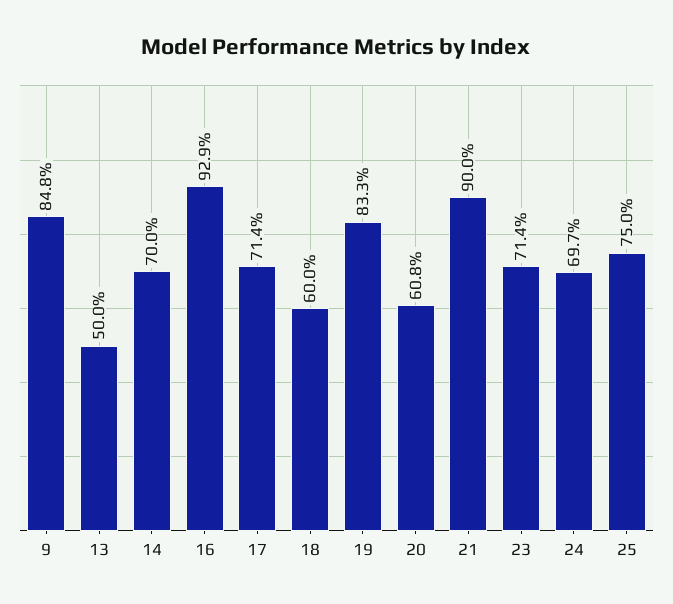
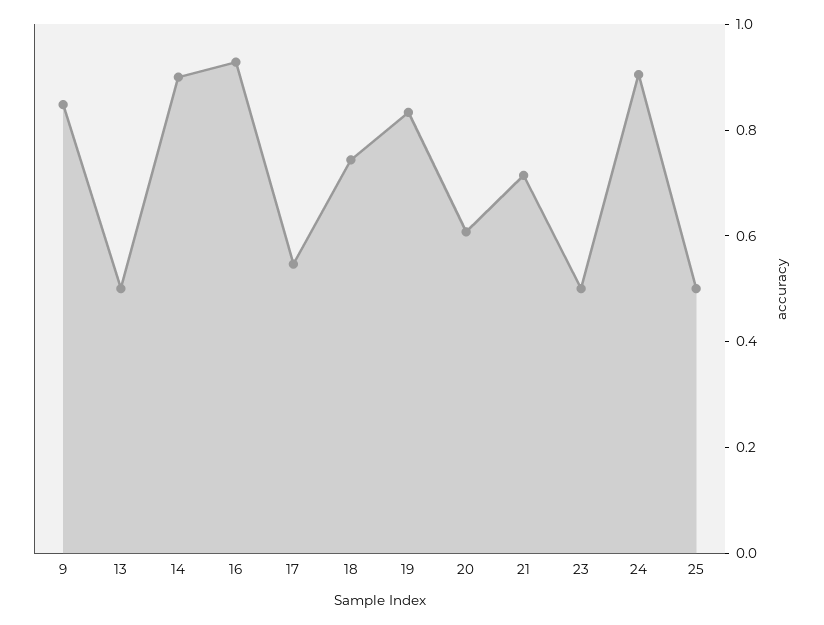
  {
    "9": 0.848,
    "13": 0.5,
-   "14": 0.7,
+   "14": 0.9,
    "16": 0.929,
-   "17": 0.714,
+   "17": 0.55,
-   "18": 0.6,
+   "18": 0.75,
    "19": 0.833,
    "20": 0.608,
-   "21": 0.9,
+   "21": 0.7,
-   "23": 0.714,
+   "23": 0.5,
-   "24": 0.697,
+   "24": 0.9,
-   "25": 0.75
+   "25": 0.5
  }

